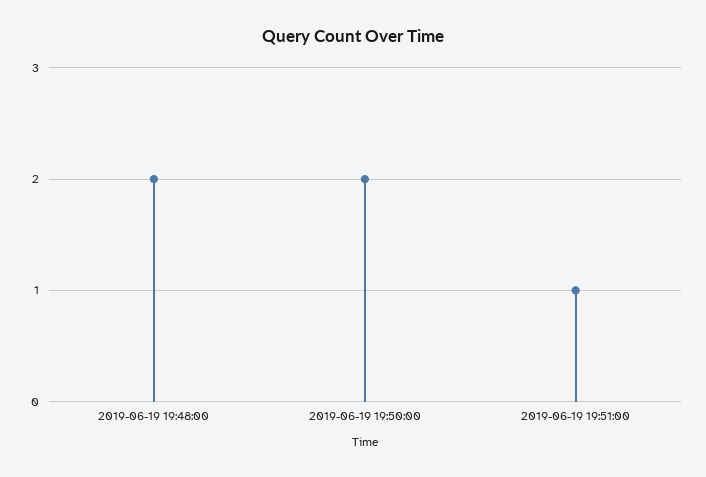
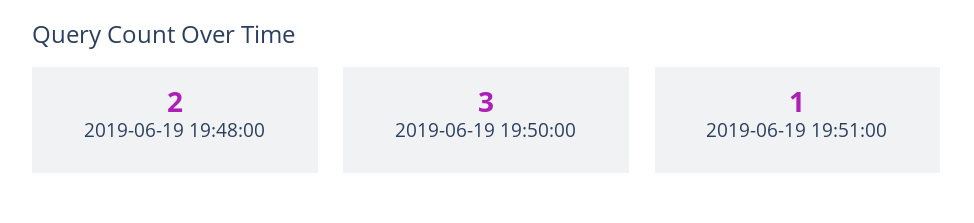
  {
    "2019-06-19 19:48:00": 2,
-   "2019-06-19 19:50:00": 2,
+   "2019-06-19 19:50:00": 3,
    "2019-06-19 19:51:00": 1
  }

